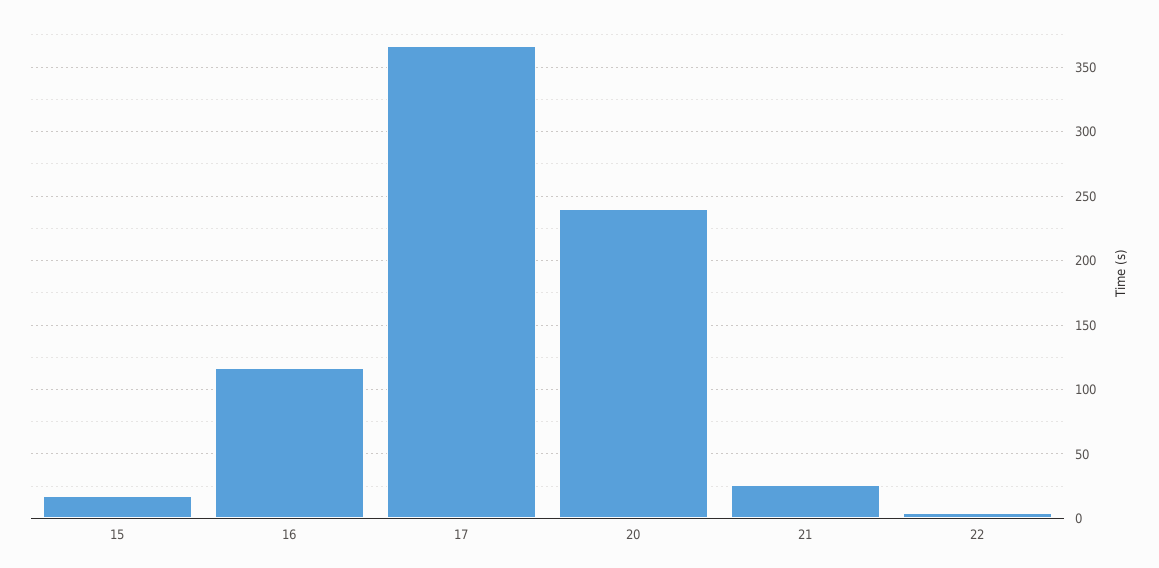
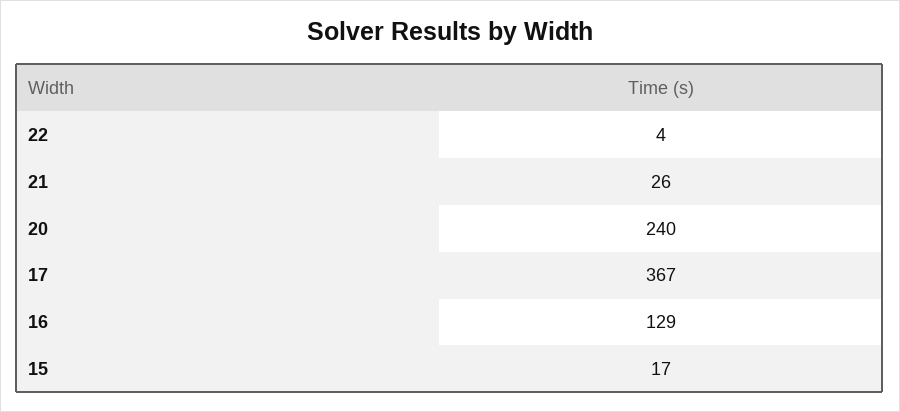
  {
    "15": 17,
-   "16": 115,
+   "16": 129,
    "17": 367,
    "20": 240,
    "21": 26,
    "22": 4
  }

